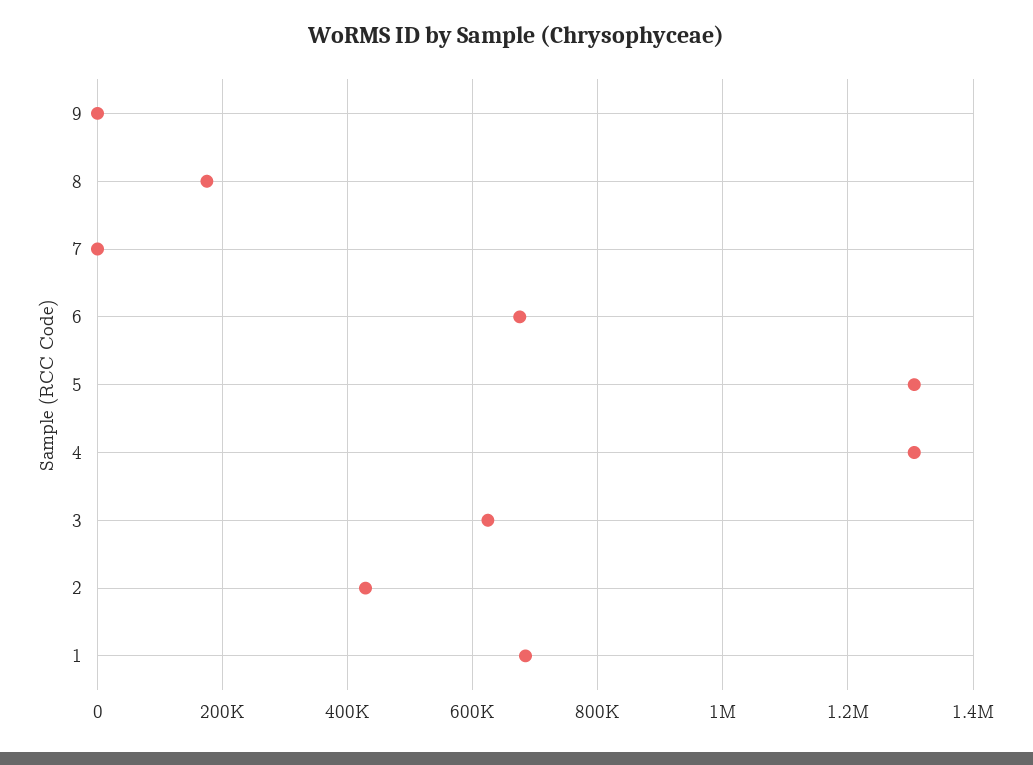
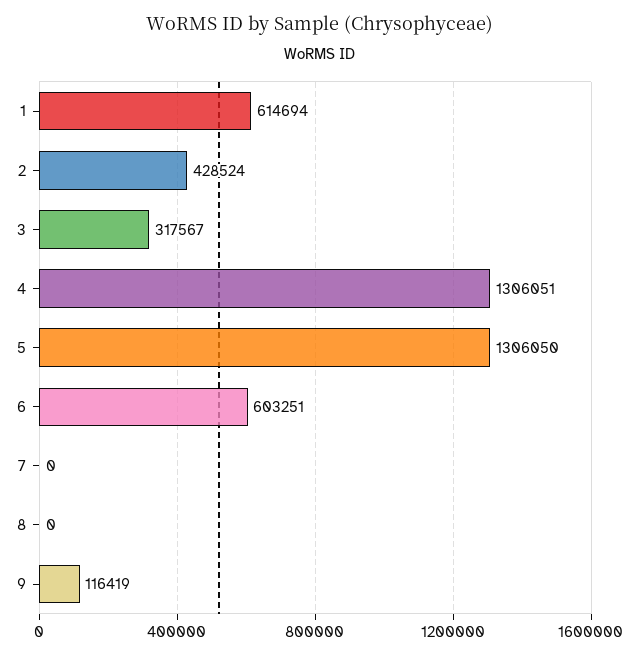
  {
-   "9": 0,
+   "9": 116419,
-   "8": 180000,
+   "8": 0,
    "7": 0,
-   "6": 680000,
+   "6": 603251,
    "5": 1306050,
    "4": 1306051,
-   "3": 620000,
+   "3": 317567,
    "2": 428524,
-   "1": 680000
+   "1": 614694
  }

